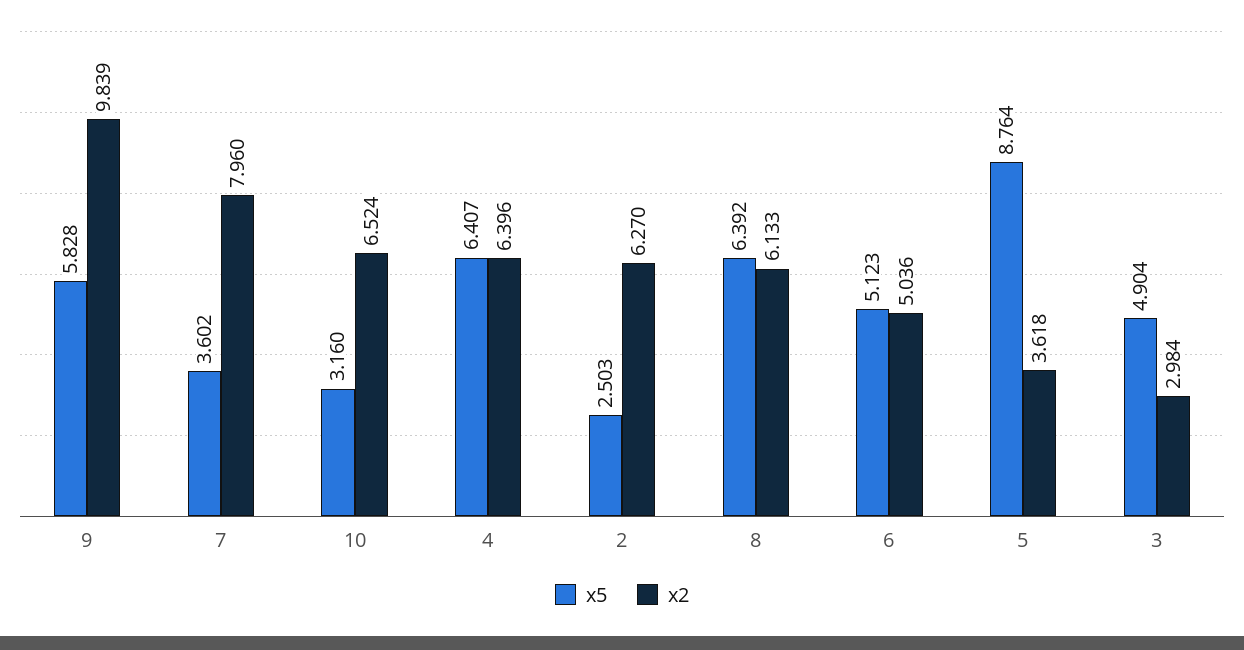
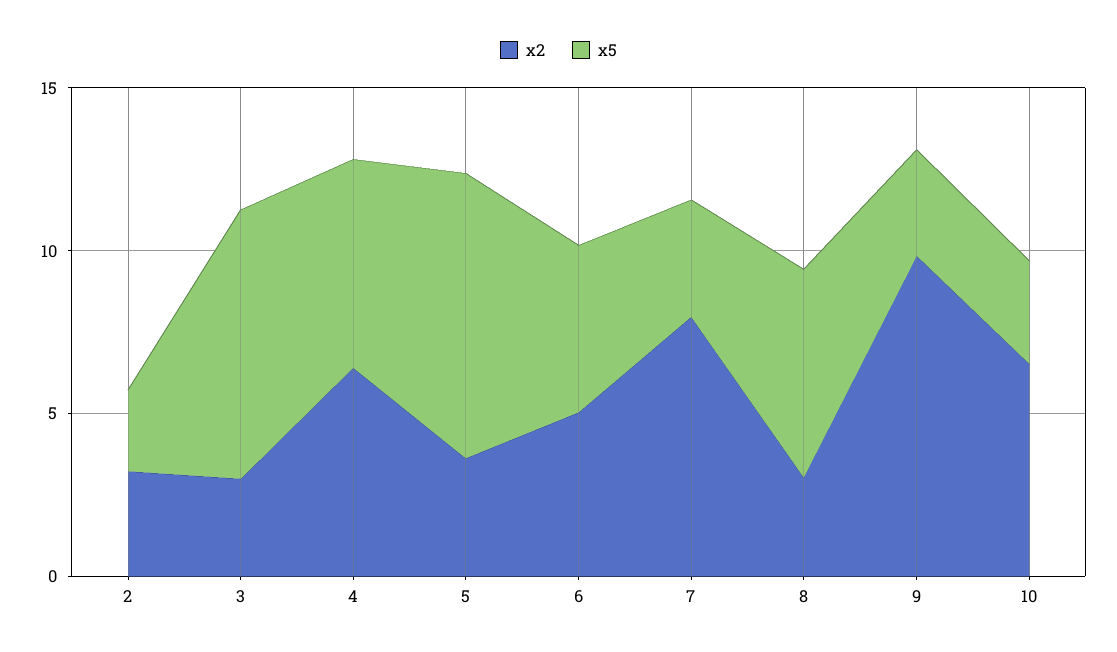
  {
    "x5": {
-     "9": 5.828,
+     "9": 3,
      "7": 3.602,
      "10": 3.16,
      "4": 6.407,
      "2": 2.503,
      "8": 6.392,
      "6": 5.123,
      "5": 8.764,
-     "3": 4.904
+     "3": 8
    },
    "x2": {
      "9": 9.839,
      "7": 7.96,
      "10": 6.524,
      "4": 6.396,
-     "2": 6.27,
+     "2": 3,
-     "8": 6.133,
+     "8": 3,
      "6": 5.036,
      "5": 3.618,
      "3": 2.984
    }
  }

